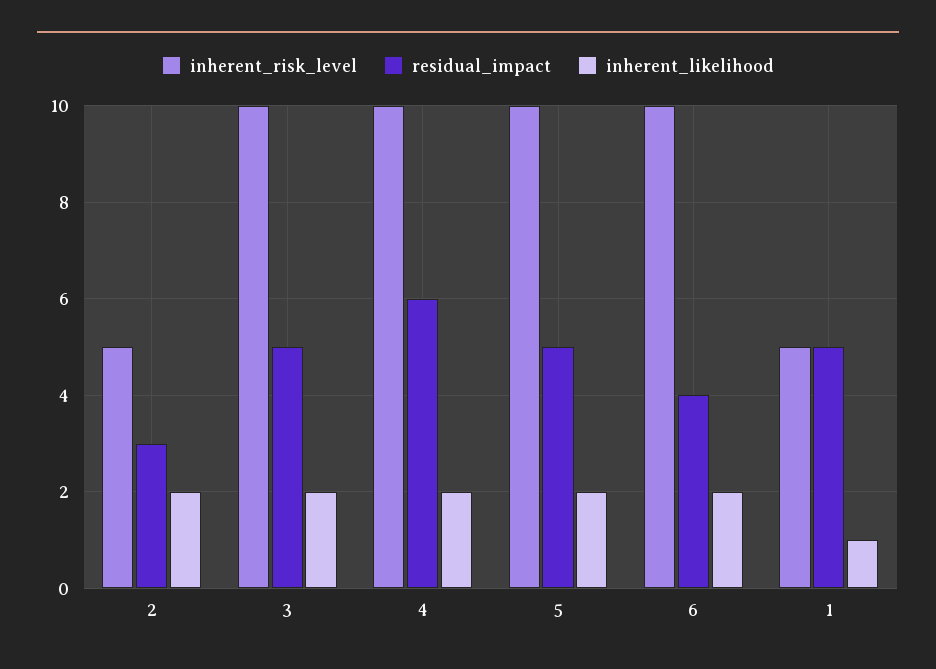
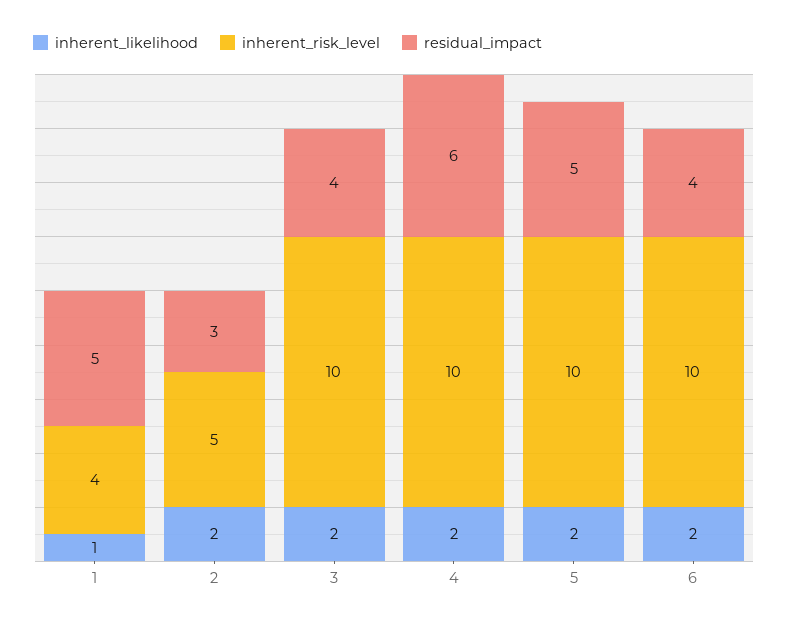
  {
    "inherent_risk_level": {
      "2": 5,
      "3": 10,
      "4": 10,
      "5": 10,
      "6": 10,
-     "1": 5
+     "1": 4
    },
    "residual_impact": {
      "2": 3,
-     "3": 5,
+     "3": 4,
      "4": 6,
      "5": 5,
      "6": 4,
      "1": 5
    },
    "inherent_likelihood": {
      "2": 2,
      "3": 2,
      "4": 2,
      "5": 2,
      "6": 2,
      "1": 1
    }
  }

